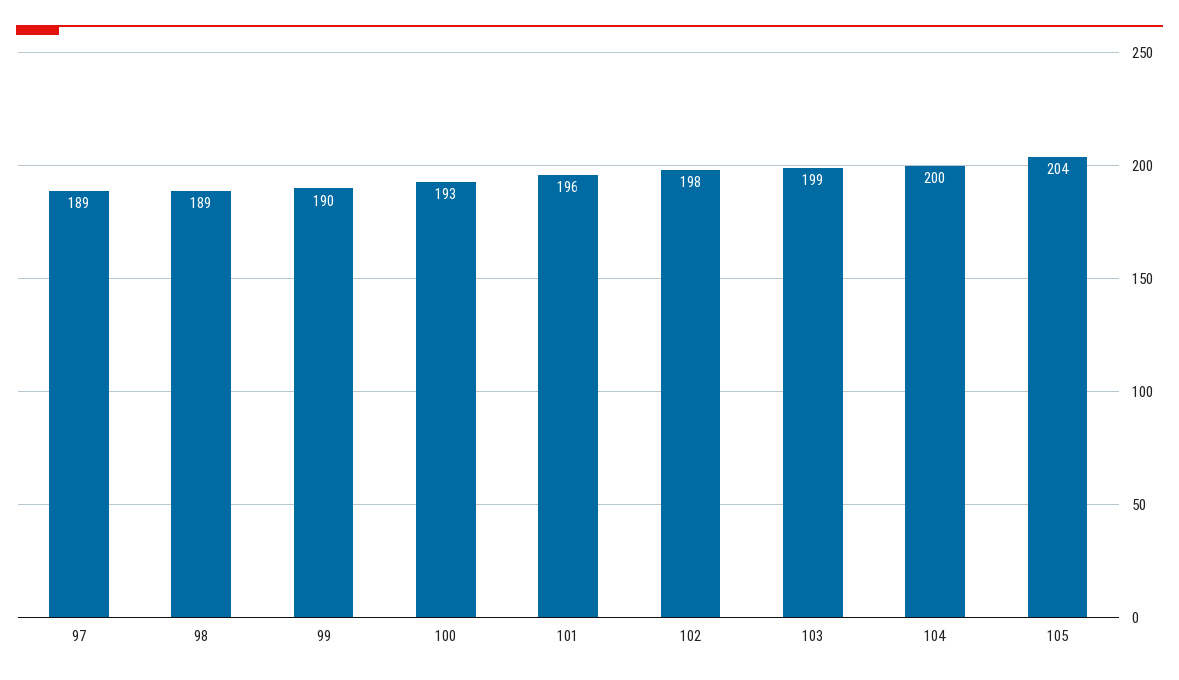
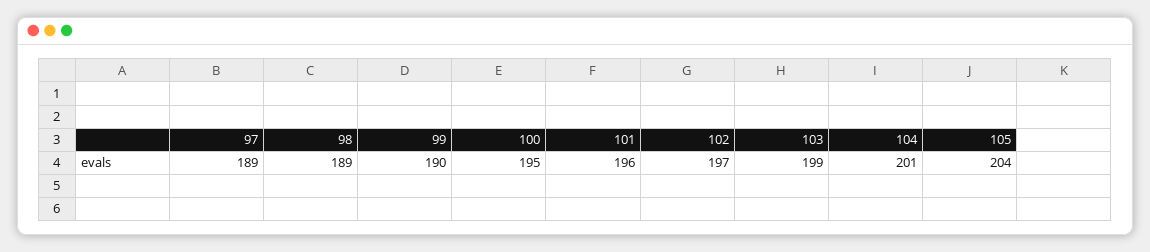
  {
    "97": 189,
    "98": 189,
    "99": 190,
-   "100": 193,
+   "100": 195,
    "101": 196,
-   "102": 198,
+   "102": 197,
    "103": 199,
-   "104": 200,
+   "104": 201,
    "105": 204
  }

